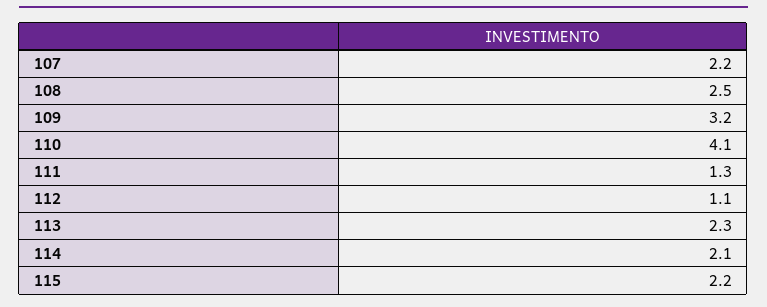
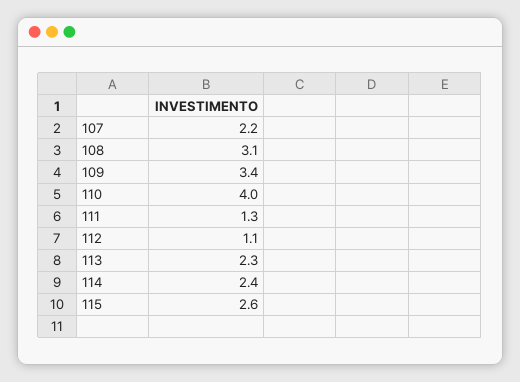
  {
    "107": 2.2,
-   "108": 2.5,
+   "108": 3.1,
-   "109": 3.2,
+   "109": 3.4,
-   "110": 4.1,
+   "110": 4,
    "111": 1.3,
    "112": 1.1,
    "113": 2.3,
-   "114": 2.1,
+   "114": 2.4,
-   "115": 2.2
+   "115": 2.6
  }

